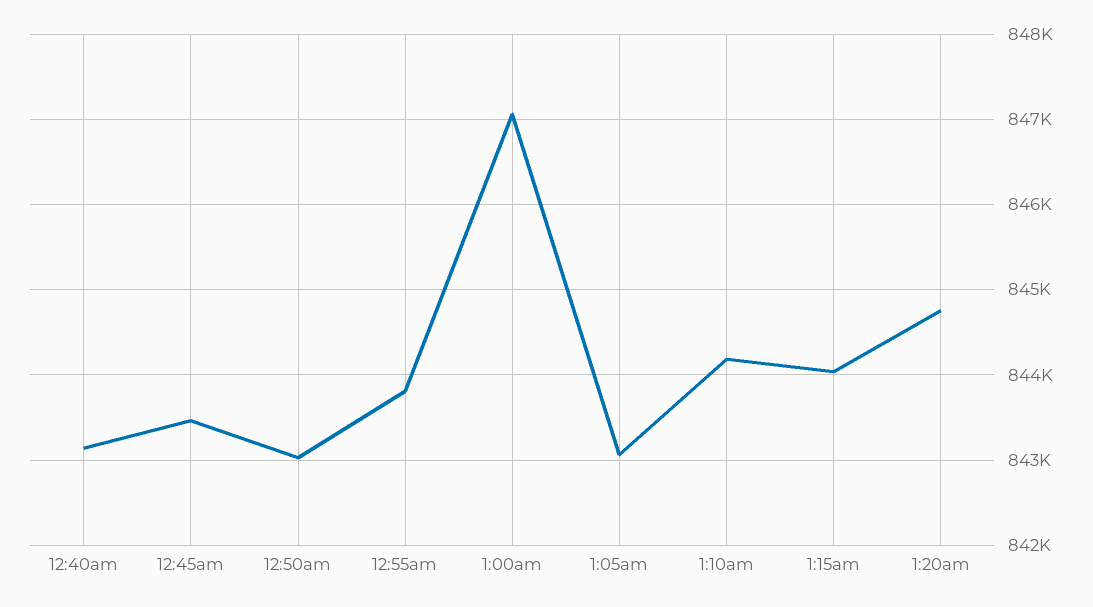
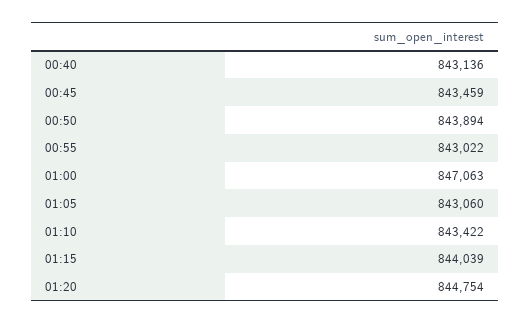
  {
    "12:40am": 843136,
    "12:45am": 843459,
-   "12:50am": 843000,
+   "12:50am": 843894,
-   "12:55am": 843800,
+   "12:55am": 843022,
    "1:00am": 847063,
    "1:05am": 843060,
-   "1:10am": 844200,
+   "1:10am": 843422,
    "1:15am": 844039,
    "1:20am": 844754
  }

